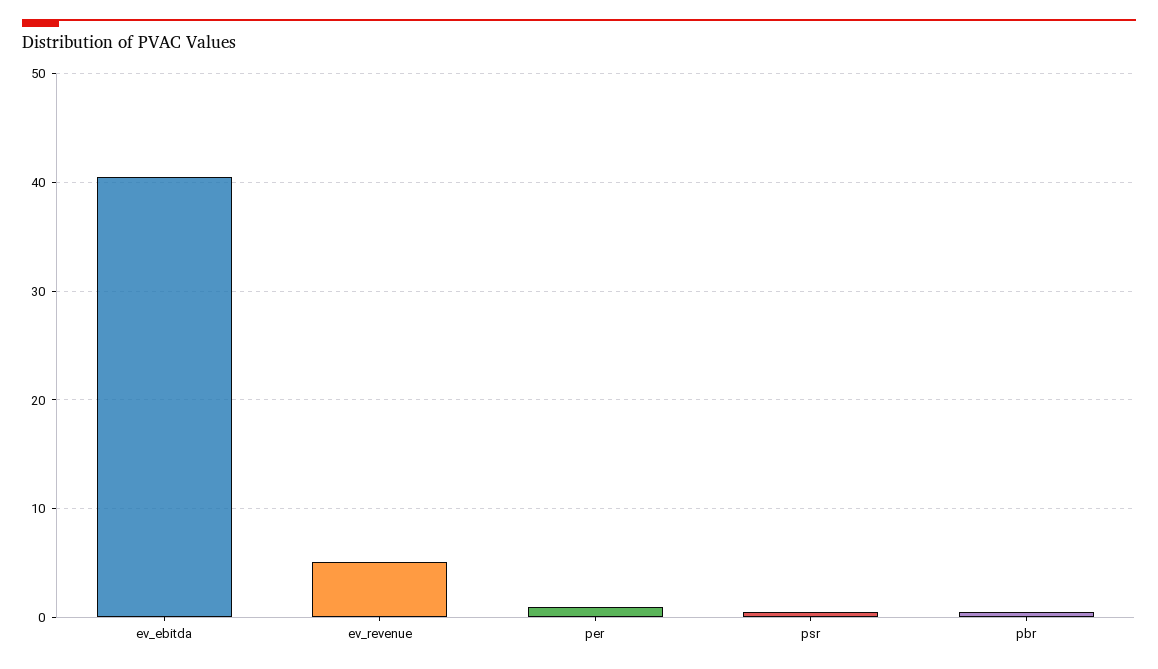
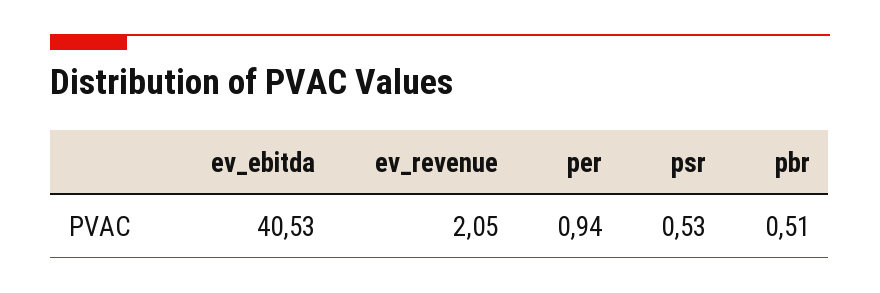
  {
    "ev_ebitda": 40.53,
-   "ev_revenue": 5,
+   "ev_revenue": 2.05,
    "per": 0.94,
    "psr": 0.53,
    "pbr": 0.51
  }

